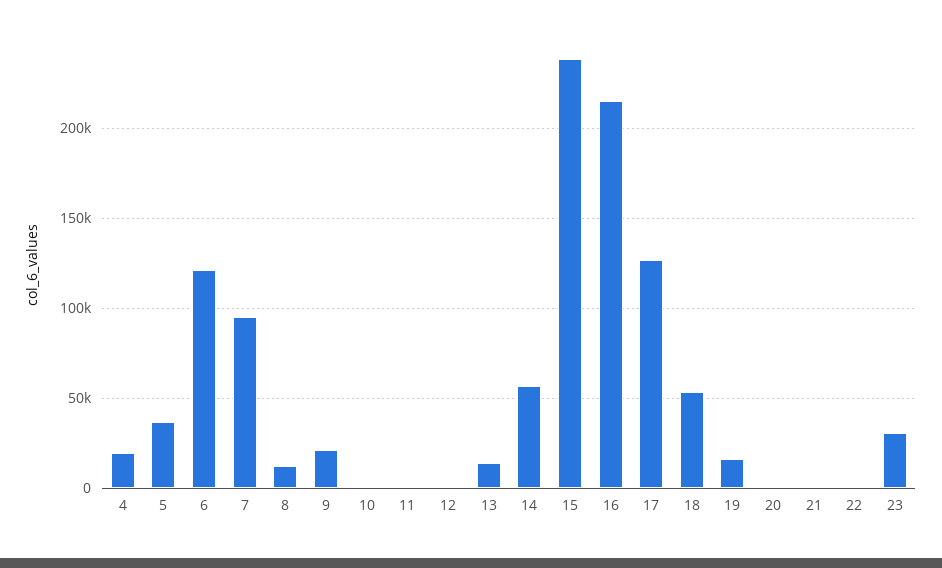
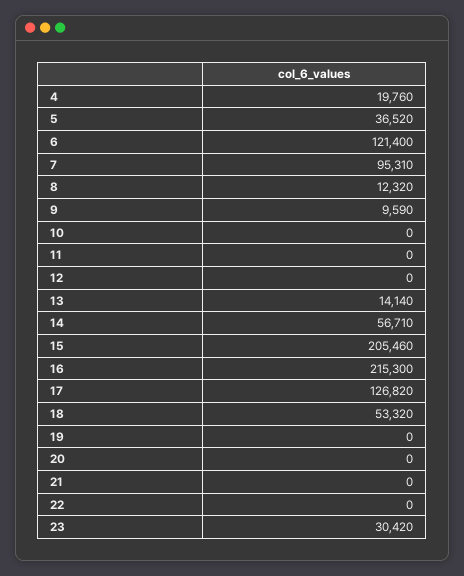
  {
    "4": 19760,
    "5": 36520,
    "6": 121400,
    "7": 95310,
    "8": 12320,
-   "9": 20000,
+   "9": 9590,
    "10": 0,
    "11": 0,
    "12": 0,
    "13": 14140,
    "14": 56710,
-   "15": 240000,
+   "15": 205460,
    "16": 215300,
    "17": 126820,
    "18": 53320,
-   "19": 15000,
+   "19": 0,
    "20": 0,
    "21": 0,
    "22": 0,
    "23": 30420
  }

